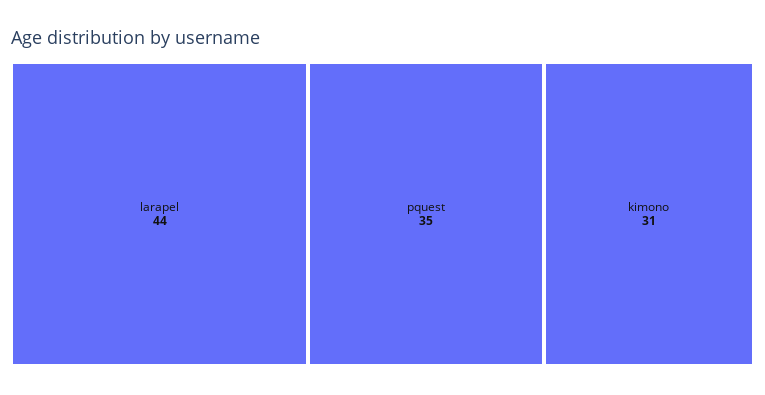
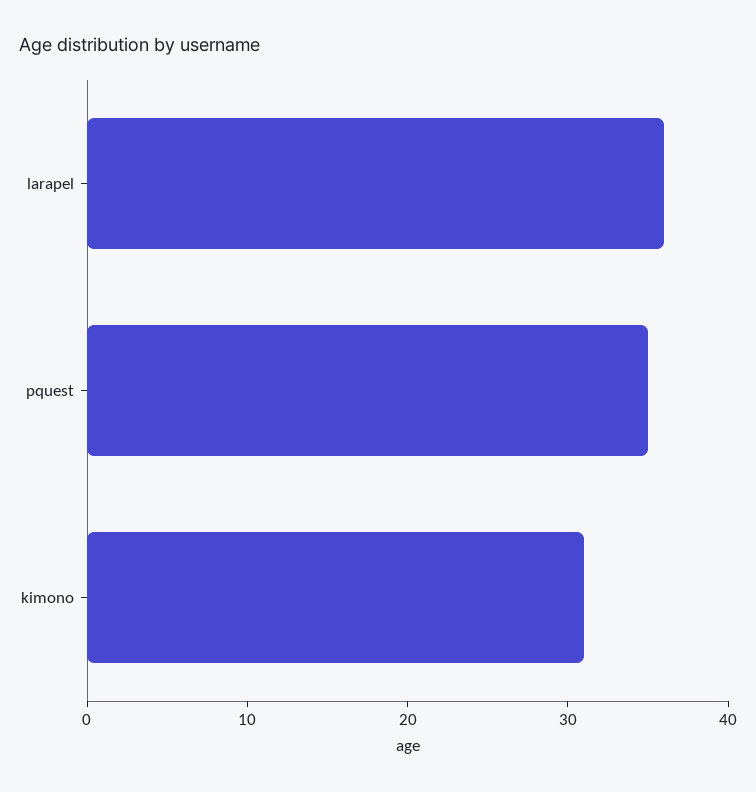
  {
-   "larapel": 44,
+   "larapel": 36,
    "pquest": 35,
    "kimono": 31
  }

